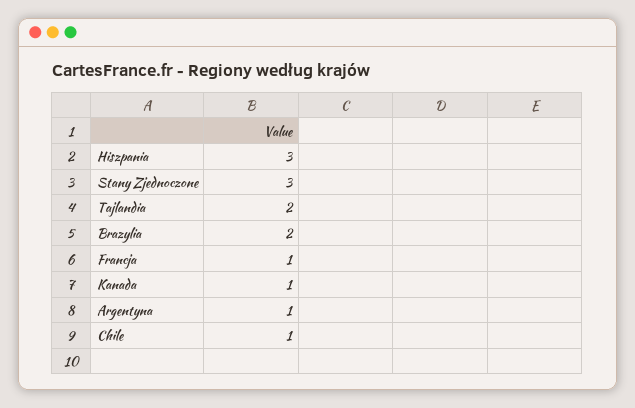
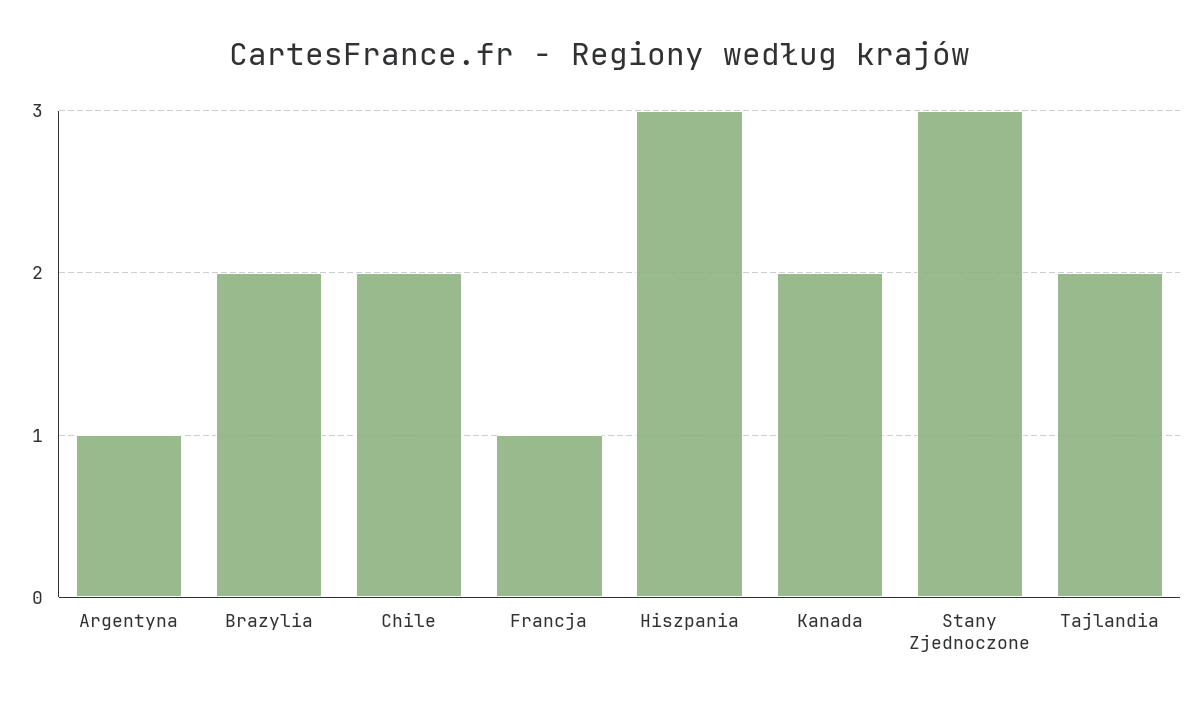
  {
    "Hiszpania": 3,
    "Stany Zjednoczone": 3,
    "Tajlandia": 2,
    "Brazylia": 2,
    "Francja": 1,
-   "Kanada": 1,
+   "Kanada": 2,
    "Argentyna": 1,
-   "Chile": 1
+   "Chile": 2
  }

